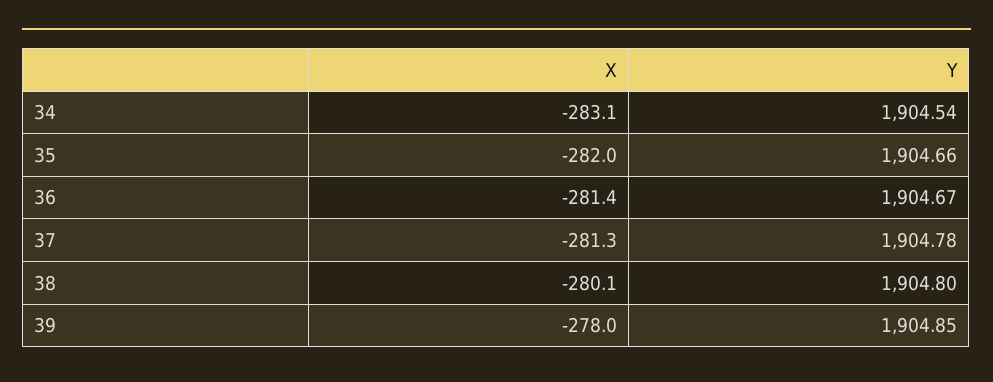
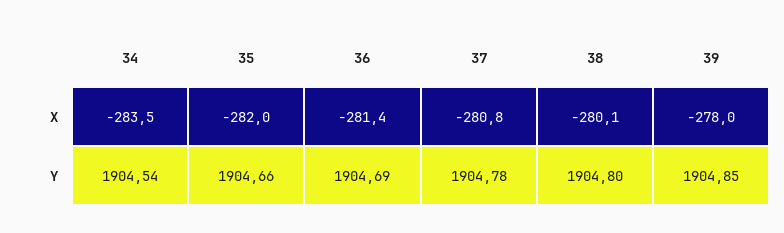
  {
    "X": {
-     "34": -283.1,
+     "34": -283.5,
      "35": -282,
      "36": -281.4,
-     "37": -281.3,
+     "37": -280.8,
      "38": -280.1,
      "39": -278
    },
    "Y": {
      "34": 1904.54,
      "35": 1904.66,
-     "36": 1904.67,
+     "36": 1904.69,
      "37": 1904.78,
      "38": 1904.8,
      "39": 1904.85
    }
  }

